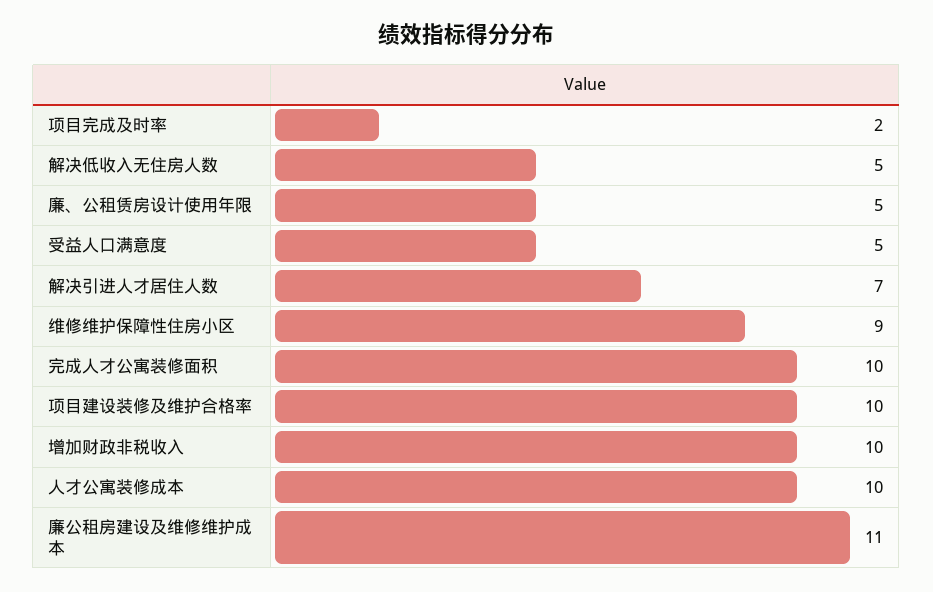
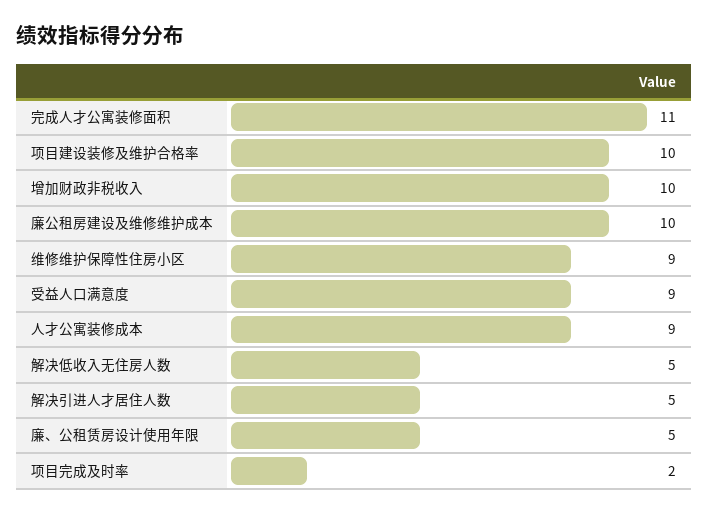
  {
    "项目完成及时率": 2,
    "解决低收入无住房人数": 5,
    "廉、公租赁房设计使用年限": 5,
-   "受益人口满意度": 5,
+   "受益人口满意度": 9,
-   "解决引进人才居住人数": 7,
+   "解决引进人才居住人数": 5,
    "维修维护保障性住房小区": 9,
-   "完成人才公寓装修面积": 10,
+   "完成人才公寓装修面积": 11,
    "项目建设装修及维护合格率": 10,
    "增加财政非税收入": 10,
-   "人才公寓装修成本": 10,
+   "人才公寓装修成本": 9,
-   "廉公租房建设及维修维护成本": 11
+   "廉公租房建设及维修维护成本": 10
  }

